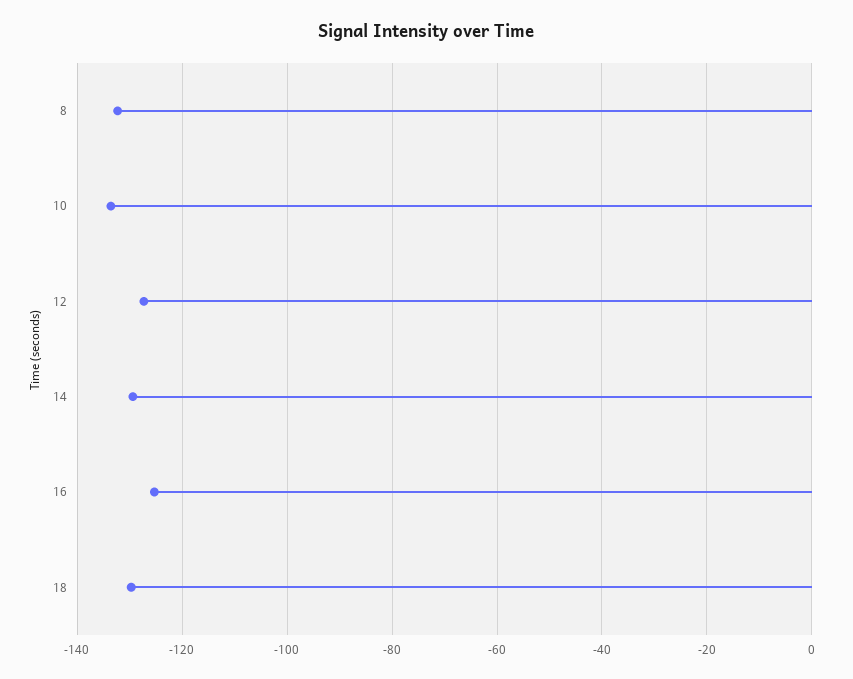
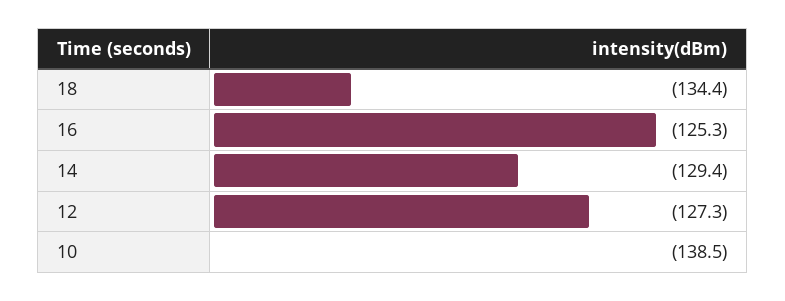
  {
-   "8": -132,
-   "10": -134,
+   "10": -138.5,
    "12": -127.3,
    "14": -129.4,
    "16": -125.3,
-   "18": -130
+   "18": -134.4
  }

